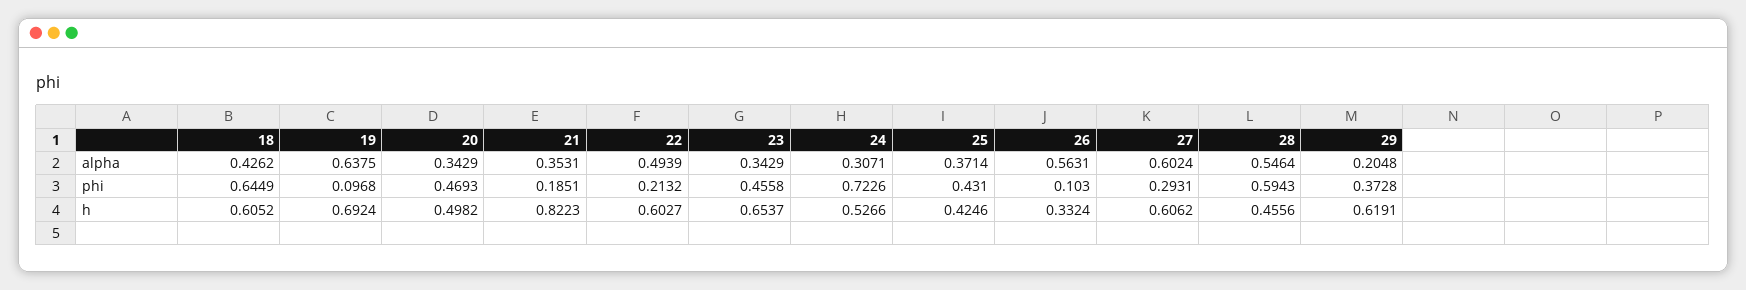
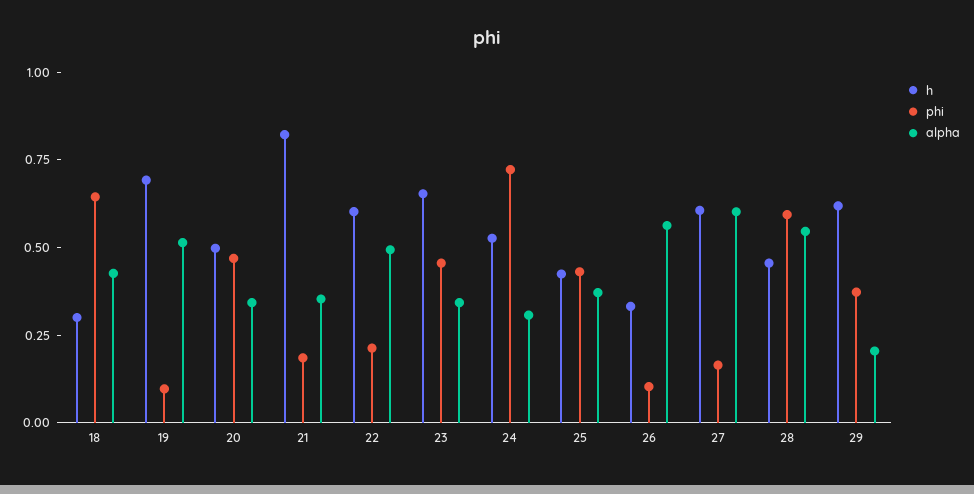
  {
    "alpha": {
      "18": 0.4262,
-     "19": 0.6375,
+     "19": 0.5,
      "20": 0.3429,
      "21": 0.3531,
      "22": 0.4939,
      "23": 0.3429,
      "24": 0.3071,
      "25": 0.3714,
      "26": 0.5631,
      "27": 0.6024,
      "28": 0.5464,
      "29": 0.2048
    },
    "phi": {
      "18": 0.6449,
      "19": 0.0968,
      "20": 0.4693,
      "21": 0.1851,
      "22": 0.2132,
      "23": 0.4558,
      "24": 0.7226,
      "25": 0.431,
      "26": 0.103,
-     "27": 0.2931,
+     "27": 0.15,
      "28": 0.5943,
      "29": 0.3728
    },
    "h": {
-     "18": 0.6052,
+     "18": 0.3,
      "19": 0.6924,
      "20": 0.4982,
      "21": 0.8223,
      "22": 0.6027,
      "23": 0.6537,
      "24": 0.5266,
      "25": 0.4246,
      "26": 0.3324,
      "27": 0.6062,
      "28": 0.4556,
      "29": 0.6191
    }
  }

